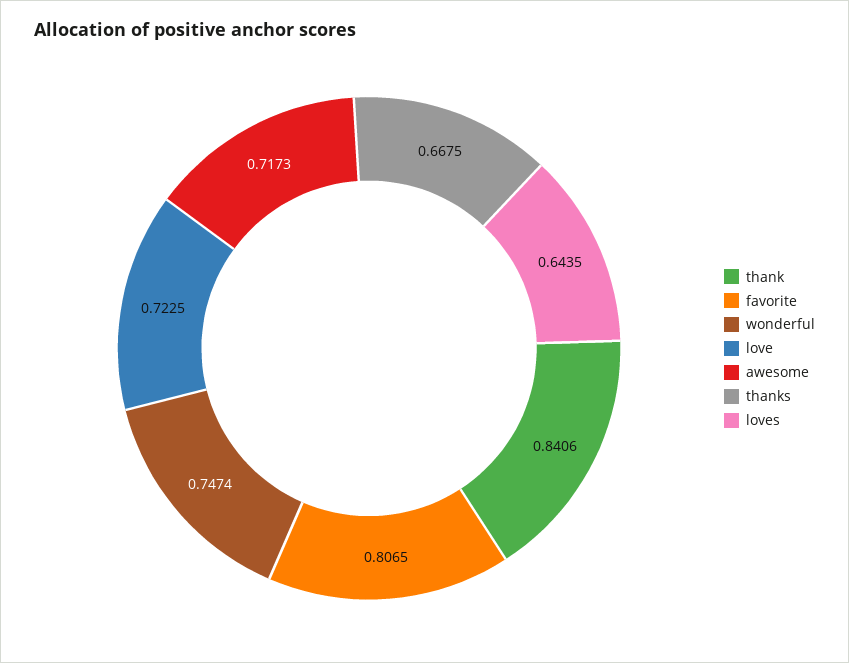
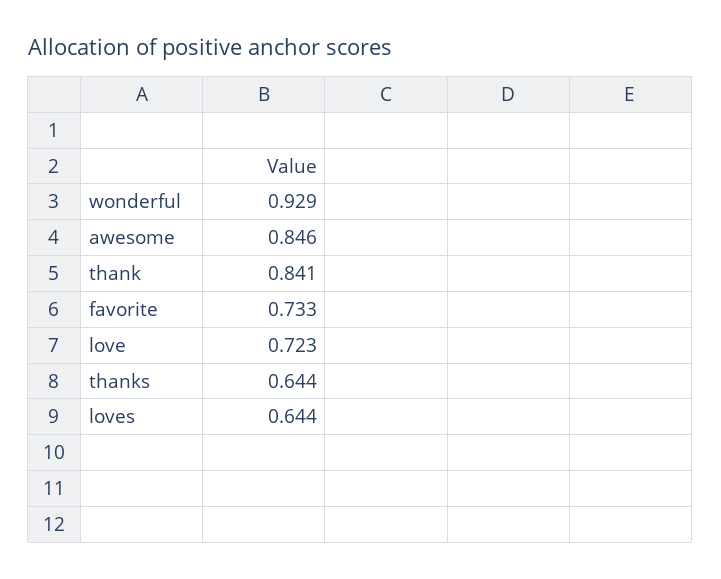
  {
    "thank": 0.8406,
-   "favorite": 0.8065,
+   "favorite": 0.733,
-   "wonderful": 0.7474,
+   "wonderful": 0.929,
    "love": 0.7225,
-   "awesome": 0.7173,
+   "awesome": 0.846,
-   "thanks": 0.6675,
+   "thanks": 0.644,
    "loves": 0.6435
  }

